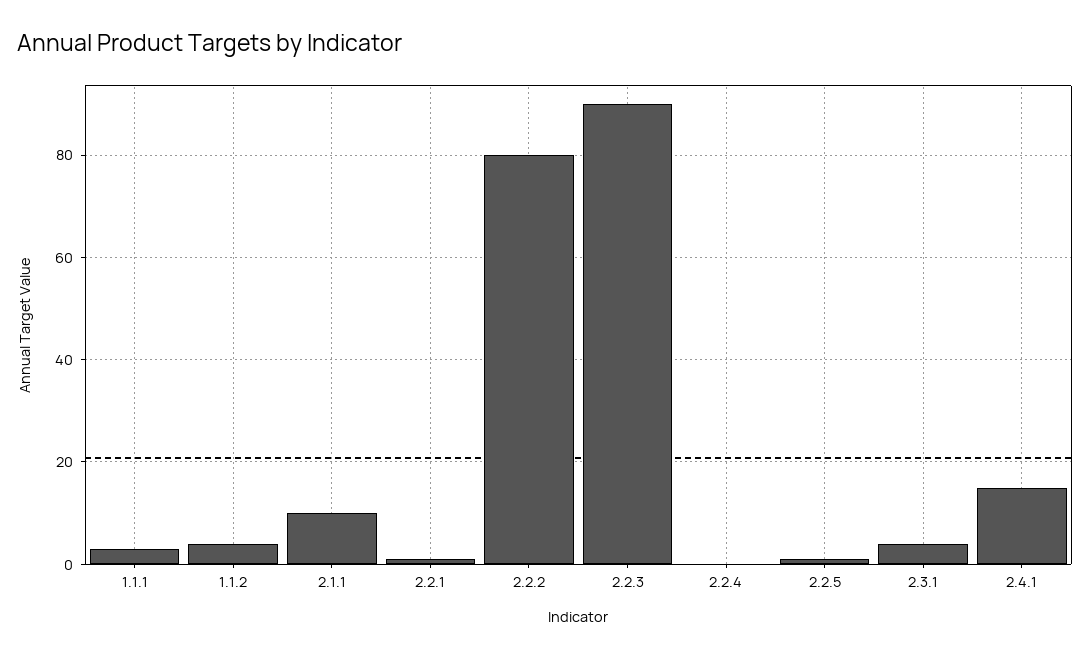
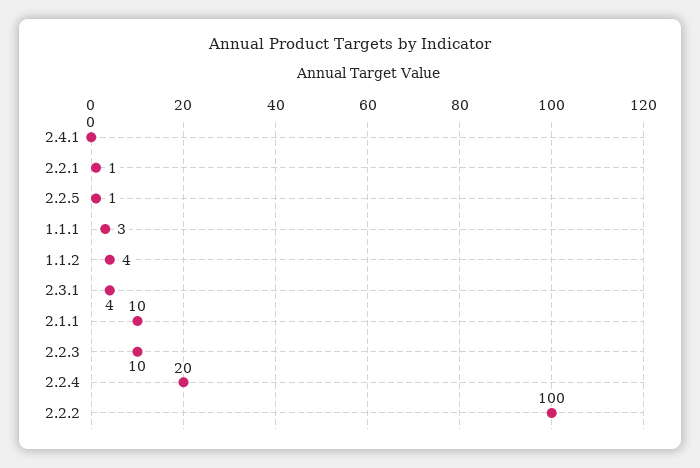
  {
    "1.1.1": 3,
    "1.1.2": 4,
    "2.1.1": 10,
    "2.2.1": 1,
-   "2.2.2": 80,
+   "2.2.2": 100,
-   "2.2.3": 90,
+   "2.2.3": 10,
-   "2.2.4": 0,
+   "2.2.4": 20,
    "2.2.5": 1,
    "2.3.1": 4,
-   "2.4.1": 15
+   "2.4.1": 0
  }

